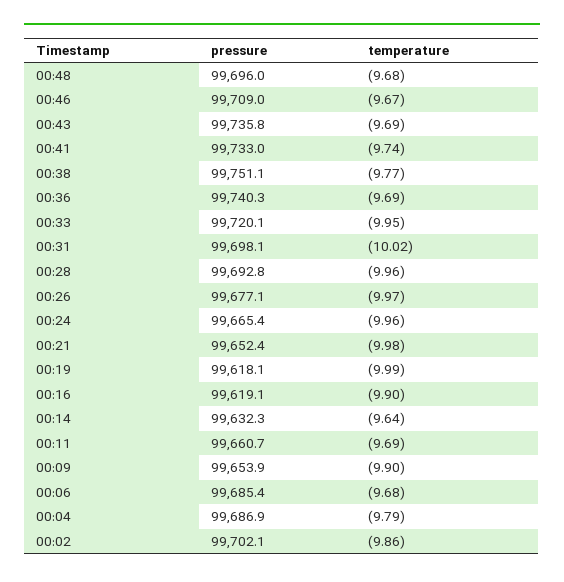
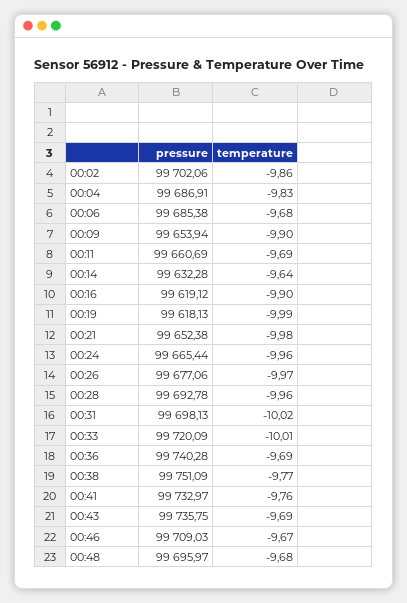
  {
    "pressure": {
      "00:48": 99695.97,
      "00:46": 99709.03,
      "00:43": 99735.75,
      "00:41": 99732.97,
      "00:38": 99751.09,
      "00:36": 99740.28,
      "00:33": 99720.09,
      "00:31": 99698.13,
      "00:28": 99692.78,
      "00:26": 99677.06,
      "00:24": 99665.44,
      "00:21": 99652.38,
      "00:19": 99618.13,
      "00:16": 99619.12,
      "00:14": 99632.28,
      "00:11": 99660.69,
      "00:09": 99653.94,
      "00:06": 99685.38,
      "00:04": 99686.91,
      "00:02": 99702.06
    },
    "temperature": {
      "00:48": -9.68,
      "00:46": -9.67,
      "00:43": -9.69,
-     "00:41": -9.74,
+     "00:41": -9.76,
      "00:38": -9.77,
      "00:36": -9.69,
-     "00:33": -9.95,
+     "00:33": -10.01,
      "00:31": -10.02,
      "00:28": -9.96,
      "00:26": -9.97,
      "00:24": -9.96,
      "00:21": -9.98,
      "00:19": -9.99,
      "00:16": -9.9,
      "00:14": -9.64,
      "00:11": -9.69,
      "00:09": -9.9,
      "00:06": -9.68,
-     "00:04": -9.79,
+     "00:04": -9.83,
      "00:02": -9.86
    }
  }

